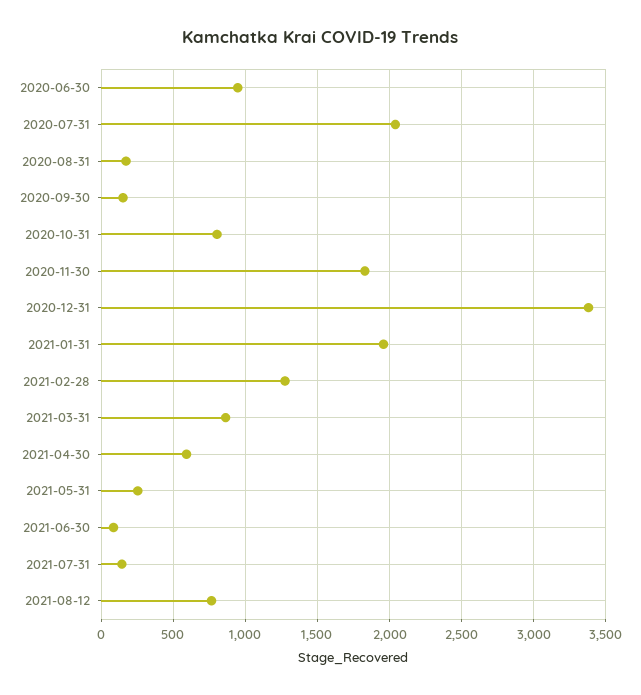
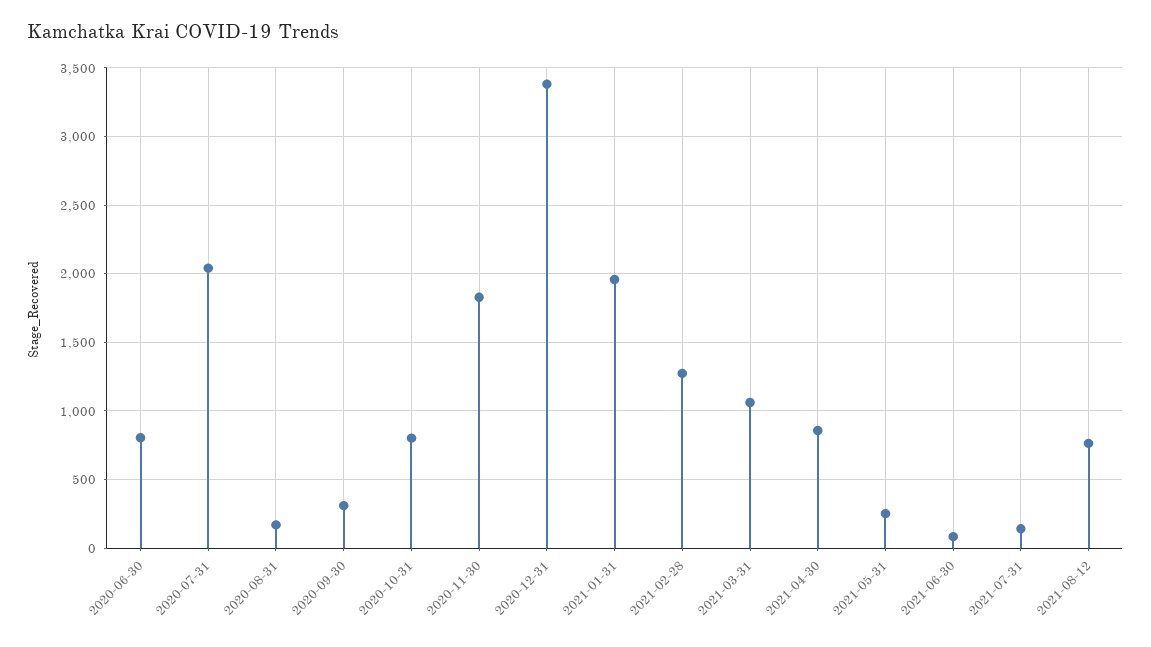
  {
-   "2020-06-30": 950,
+   "2020-06-30": 800,
    "2020-07-31": 2050,
    "2020-08-31": 150,
-   "2020-09-30": 150,
+   "2020-09-30": 300,
    "2020-10-31": 800,
    "2020-11-30": 1850,
    "2020-12-31": 3400,
    "2021-01-31": 1950,
    "2021-02-28": 1250,
-   "2021-03-31": 850,
+   "2021-03-31": 1050,
-   "2021-04-30": 600,
+   "2021-04-30": 850,
    "2021-05-31": 250,
    "2021-06-30": 100,
    "2021-07-31": 150,
    "2021-08-12": 750
  }

